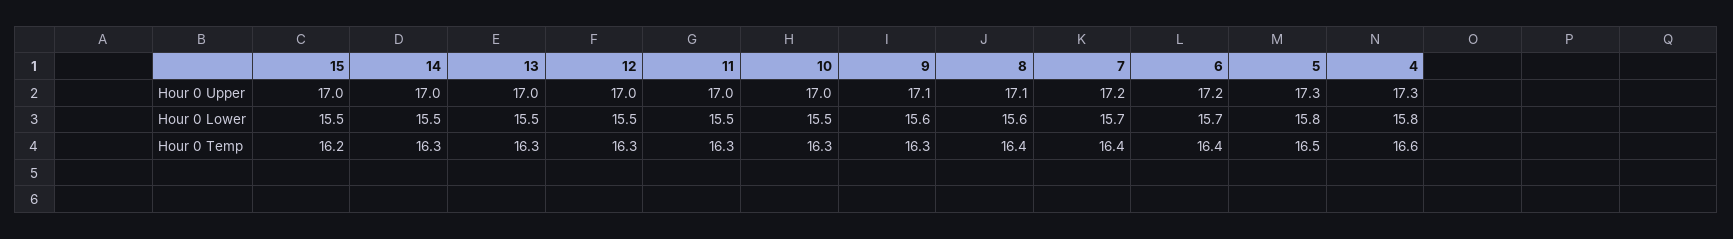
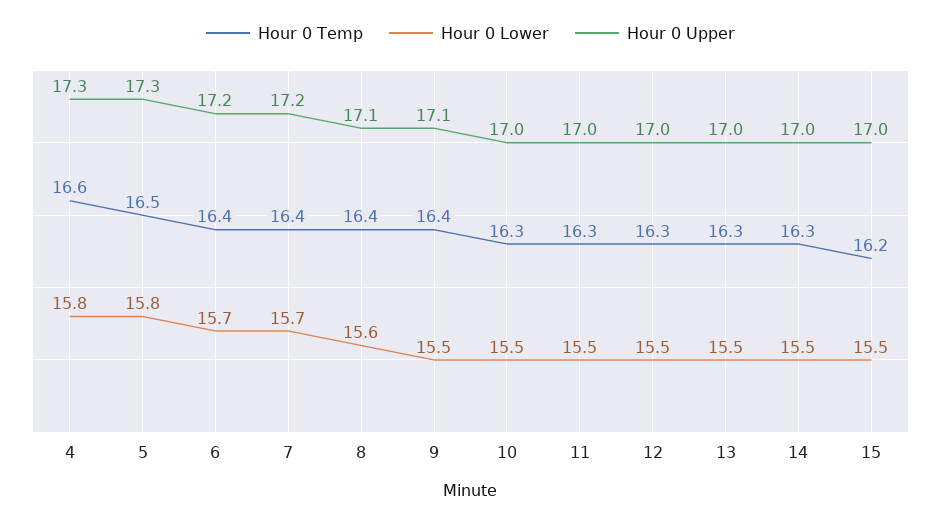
  {
    "Hour 0 Upper": {
      "15": 17,
      "14": 17,
      "13": 17,
      "12": 17,
      "11": 17,
      "10": 17,
      "9": 17.1,
      "8": 17.1,
      "7": 17.2,
      "6": 17.2,
      "5": 17.3,
      "4": 17.3
    },
    "Hour 0 Lower": {
      "15": 15.5,
      "14": 15.5,
      "13": 15.5,
      "12": 15.5,
      "11": 15.5,
      "10": 15.5,
-     "9": 15.6,
+     "9": 15.5,
      "8": 15.6,
      "7": 15.7,
      "6": 15.7,
      "5": 15.8,
      "4": 15.8
    },
    "Hour 0 Temp": {
      "15": 16.2,
      "14": 16.3,
      "13": 16.3,
      "12": 16.3,
      "11": 16.3,
      "10": 16.3,
-     "9": 16.3,
+     "9": 16.4,
      "8": 16.4,
      "7": 16.4,
      "6": 16.4,
      "5": 16.5,
      "4": 16.6
    }
  }

